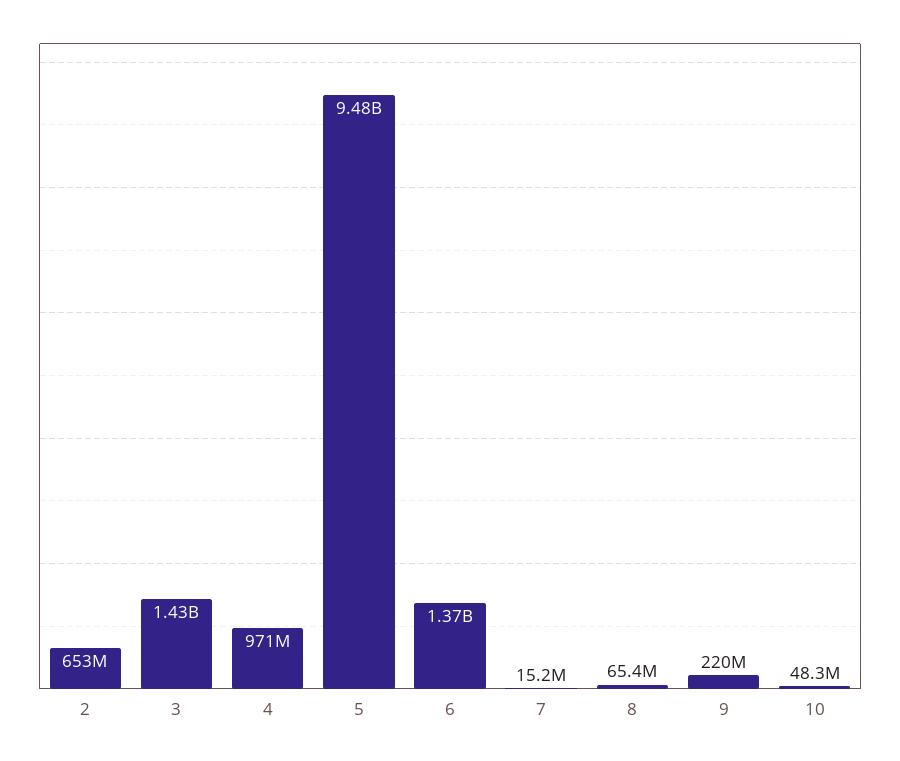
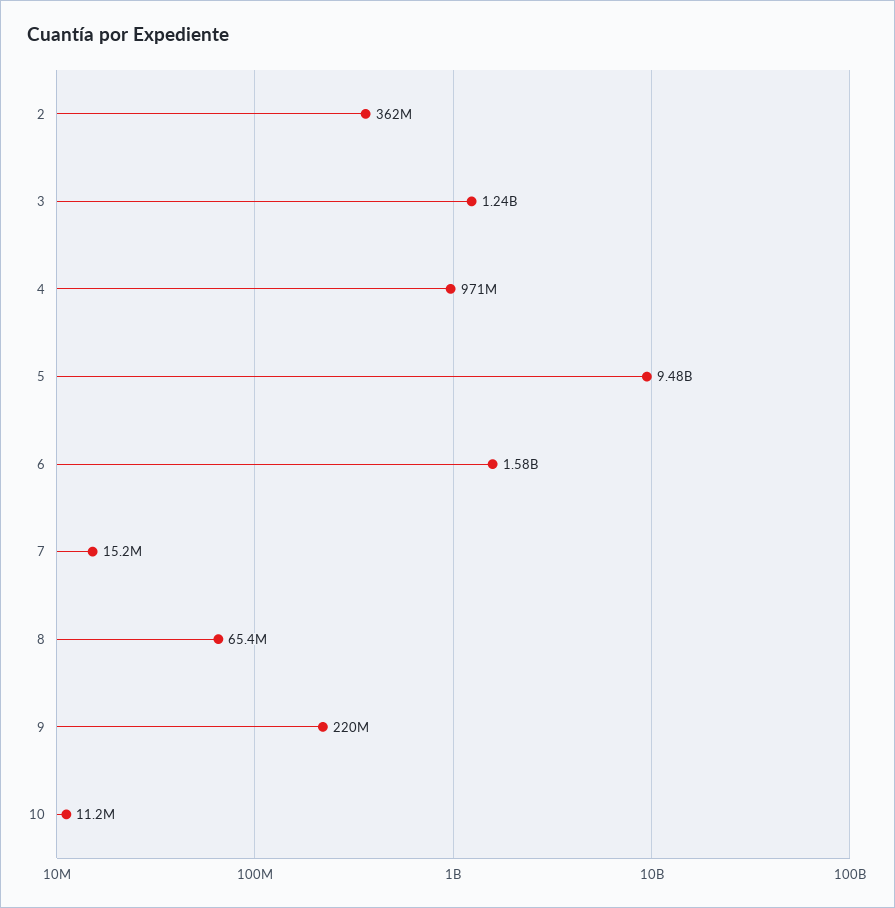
  {
-   "2": 653000000,
+   "2": 362000000,
-   "3": 1430000000,
+   "3": 1240000000,
    "4": 971000000,
    "5": 9480000000,
-   "6": 1370000000,
+   "6": 1580000000,
    "7": 15200000,
    "8": 65400000,
    "9": 220000000,
-   "10": 48300000
+   "10": 11200000
  }

